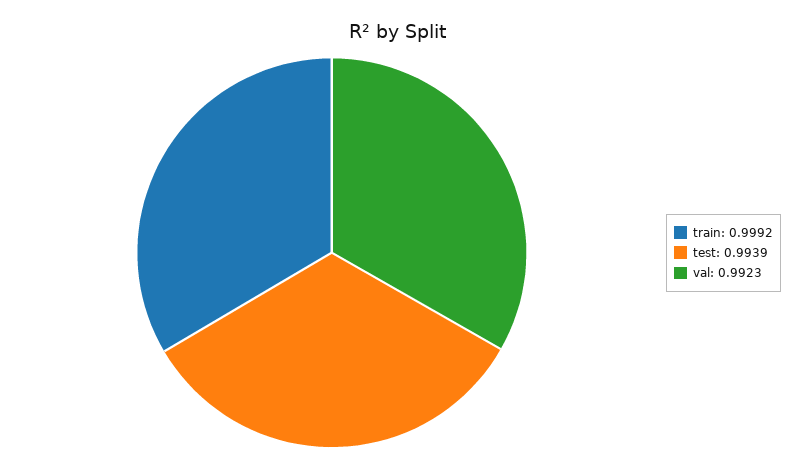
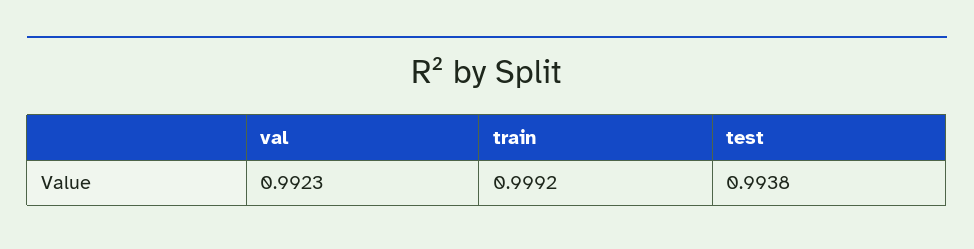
  {
    "train": 0.9992,
-   "test": 0.9939,
+   "test": 0.9938,
    "val": 0.9923
  }

